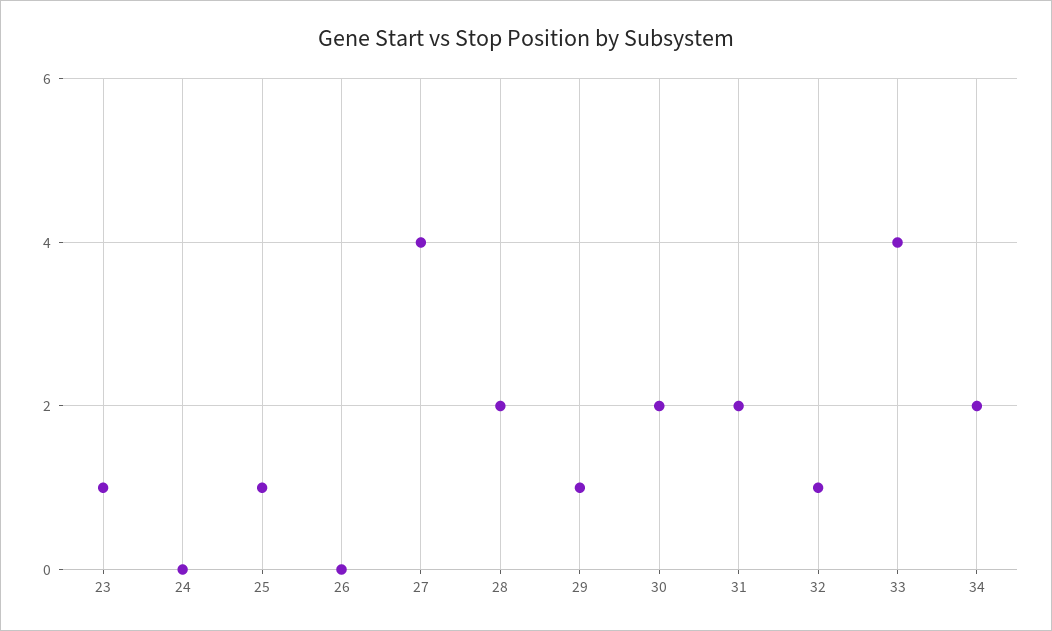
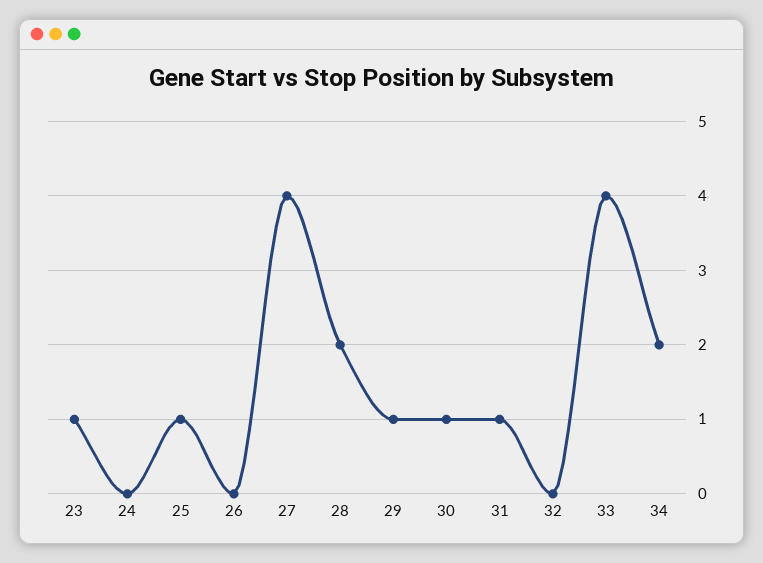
  {
    "23": 1,
    "24": 0,
    "25": 1,
    "26": 0,
    "27": 4,
    "28": 2,
    "29": 1,
-   "30": 2,
+   "30": 1,
-   "31": 2,
+   "31": 1,
-   "32": 1,
+   "32": 0,
    "33": 4,
    "34": 2
  }

